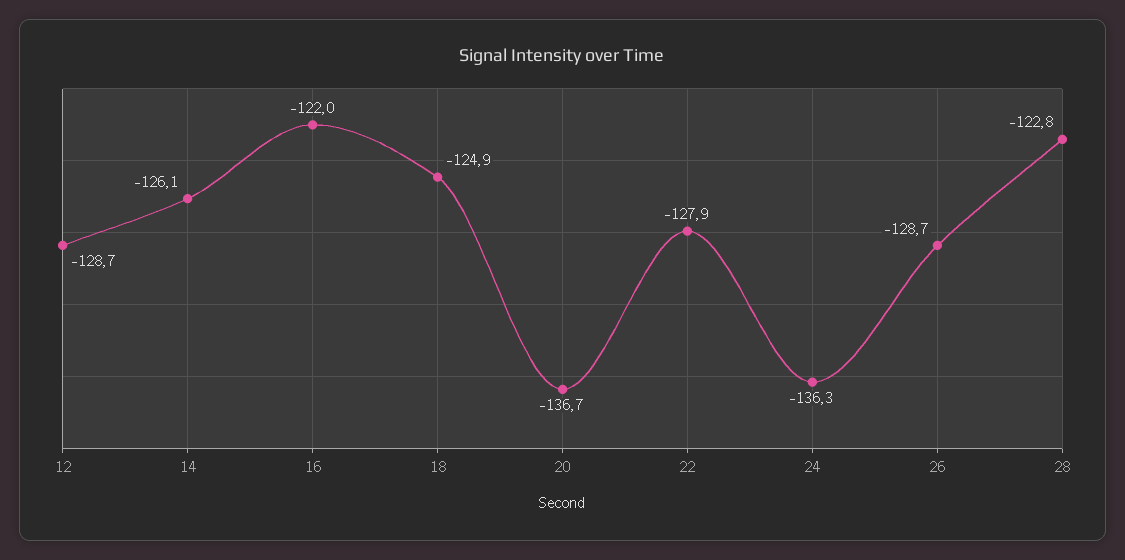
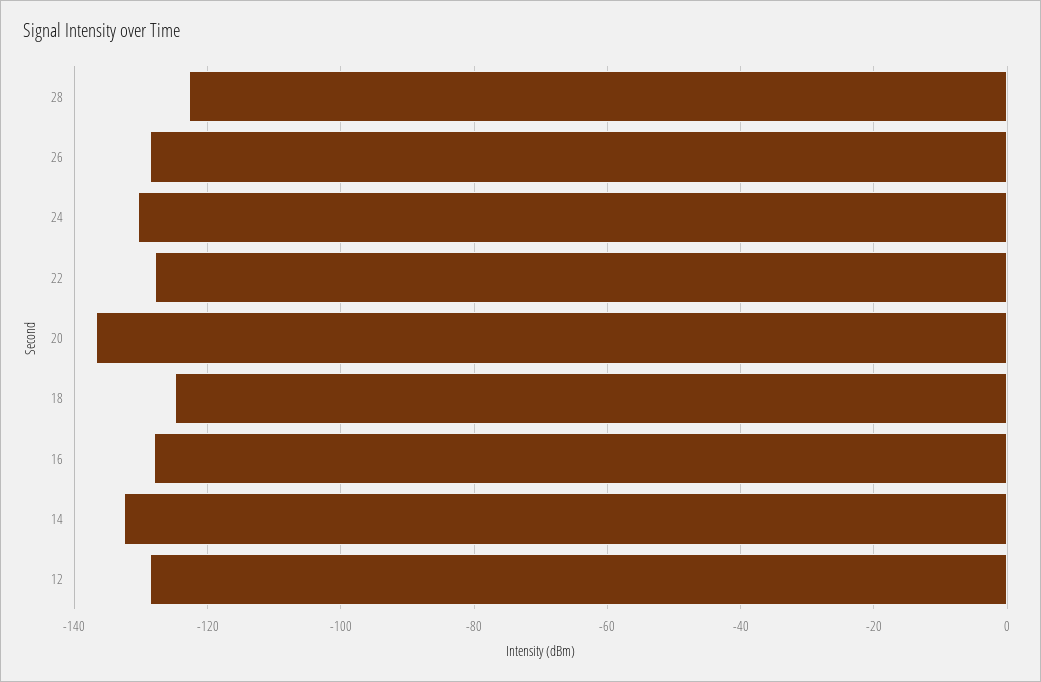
  {
    "12": -128.7,
-   "14": -126.1,
+   "14": -132,
-   "16": -122,
+   "16": -128,
    "18": -124.9,
    "20": -136.7,
    "22": -127.9,
-   "24": -136.3,
+   "24": -130,
    "26": -128.7,
    "28": -122.8
  }

